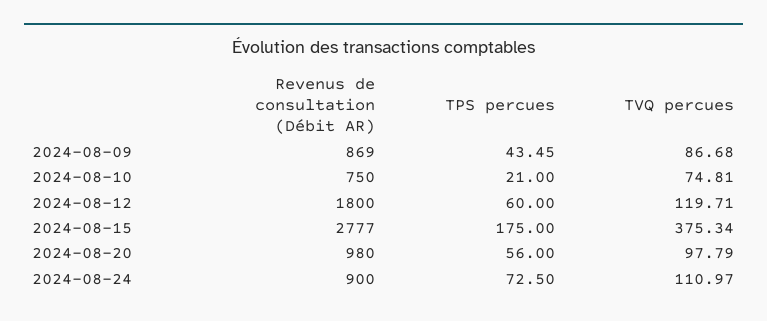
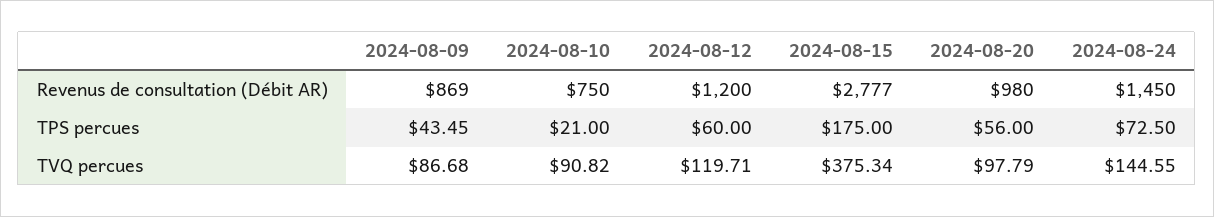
  {
    "Revenus de consultation (Débit AR)": {
      "2024-08-09": 869,
      "2024-08-10": 750,
-     "2024-08-12": 1800,
+     "2024-08-12": 1200,
      "2024-08-15": 2777,
      "2024-08-20": 980,
-     "2024-08-24": 900
+     "2024-08-24": 1450
    },
    "TPS percues": {
      "2024-08-09": 43.45,
      "2024-08-10": 21,
      "2024-08-12": 60,
      "2024-08-15": 175,
      "2024-08-20": 56,
      "2024-08-24": 72.5
    },
    "TVQ percues": {
      "2024-08-09": 86.68,
-     "2024-08-10": 74.81,
+     "2024-08-10": 90.82,
      "2024-08-12": 119.71,
      "2024-08-15": 375.34,
      "2024-08-20": 97.79,
-     "2024-08-24": 110.97
+     "2024-08-24": 144.55
    }
  }

